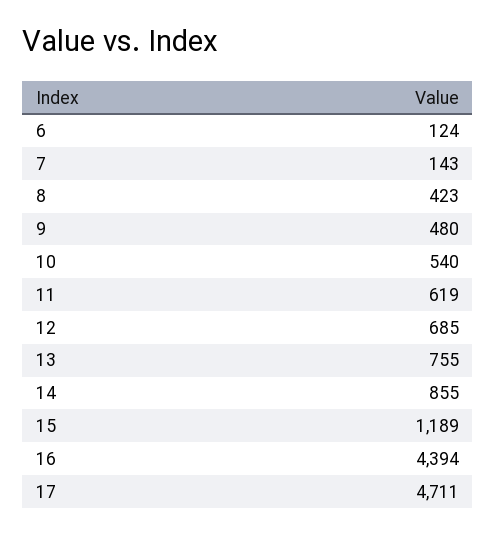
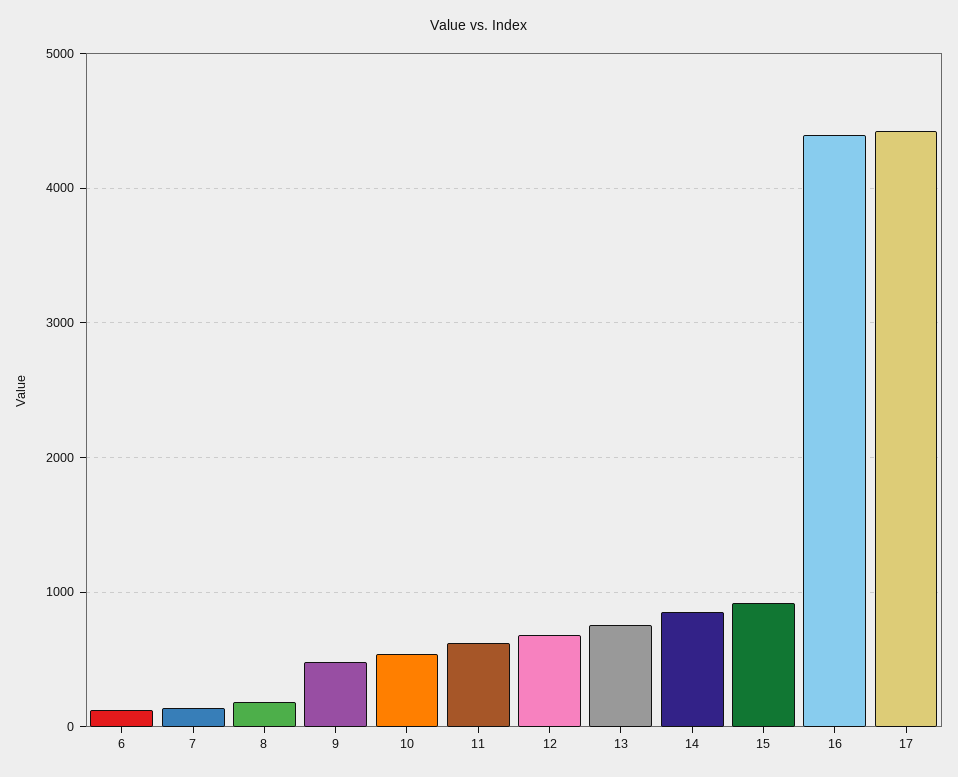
  {
    "6": 124,
    "7": 143,
-   "8": 423,
+   "8": 200,
    "9": 480,
    "10": 540,
    "11": 619,
    "12": 685,
    "13": 755,
    "14": 855,
-   "15": 1189,
+   "15": 900,
    "16": 4394,
-   "17": 4711
+   "17": 4400
  }

